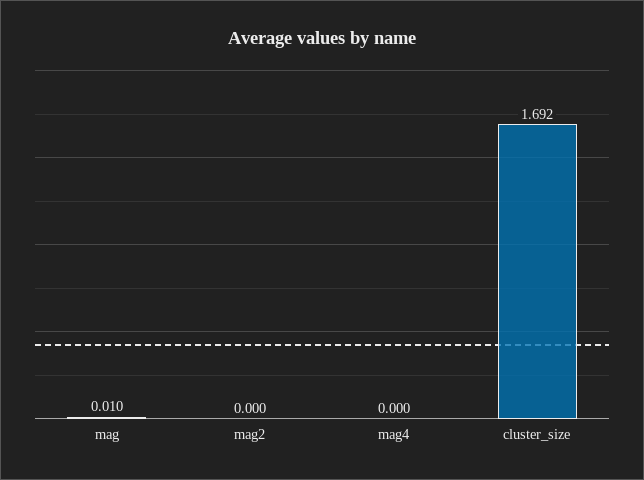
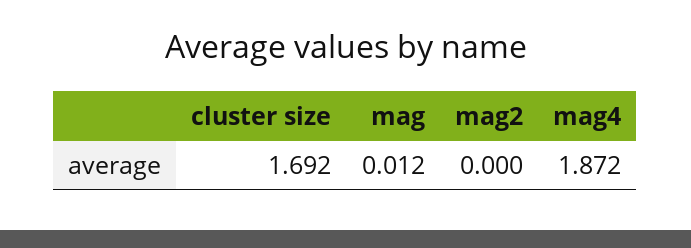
  {
-   "mag": 0.01,
+   "mag": 0.012,
    "mag2": 0,
-   "mag4": 0,
+   "mag4": 1.872,
    "cluster_size": 1.692
  }

